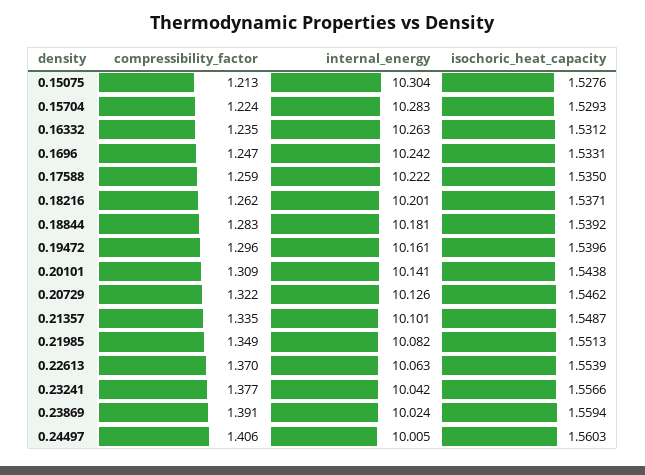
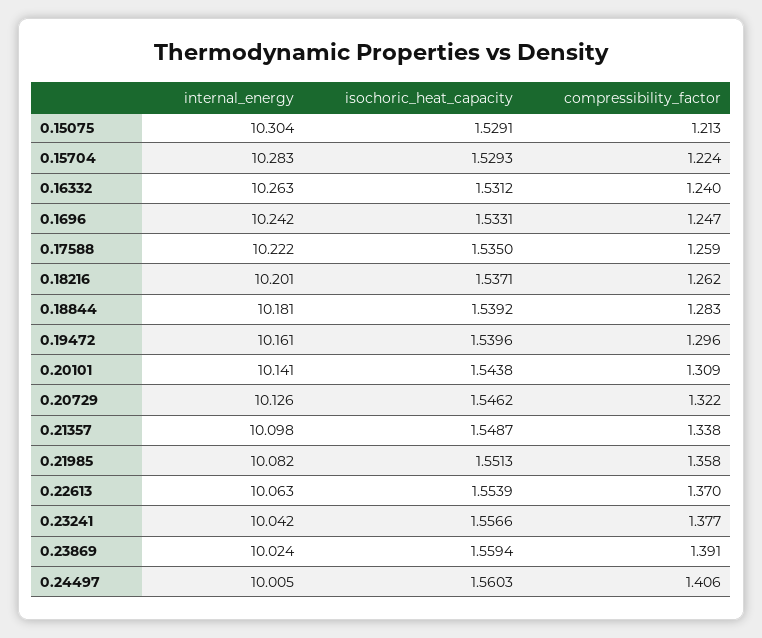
  {
    "compressibility_factor": {
      "0.15075": 1.213,
      "0.15704": 1.224,
-     "0.16332": 1.235,
+     "0.16332": 1.24,
      "0.1696": 1.247,
      "0.17588": 1.259,
      "0.18216": 1.262,
      "0.18844": 1.283,
      "0.19472": 1.296,
      "0.20101": 1.309,
      "0.20729": 1.322,
-     "0.21357": 1.335,
+     "0.21357": 1.338,
-     "0.21985": 1.349,
+     "0.21985": 1.358,
      "0.22613": 1.37,
      "0.23241": 1.377,
      "0.23869": 1.391,
      "0.24497": 1.406
    },
    "internal_energy": {
      "0.15075": 10.304,
      "0.15704": 10.283,
      "0.16332": 10.263,
      "0.1696": 10.242,
      "0.17588": 10.222,
      "0.18216": 10.201,
      "0.18844": 10.181,
      "0.19472": 10.161,
      "0.20101": 10.141,
      "0.20729": 10.126,
-     "0.21357": 10.101,
+     "0.21357": 10.098,
      "0.21985": 10.082,
      "0.22613": 10.063,
      "0.23241": 10.042,
      "0.23869": 10.024,
      "0.24497": 10.005
    },
    "isochoric_heat_capacity": {
-     "0.15075": 1.5276,
+     "0.15075": 1.5291,
      "0.15704": 1.5293,
      "0.16332": 1.5312,
      "0.1696": 1.5331,
      "0.17588": 1.535,
      "0.18216": 1.5371,
      "0.18844": 1.5392,
      "0.19472": 1.5396,
      "0.20101": 1.5438,
      "0.20729": 1.5462,
      "0.21357": 1.5487,
      "0.21985": 1.5513,
      "0.22613": 1.5539,
      "0.23241": 1.5566,
      "0.23869": 1.5594,
      "0.24497": 1.5603
    }
  }

